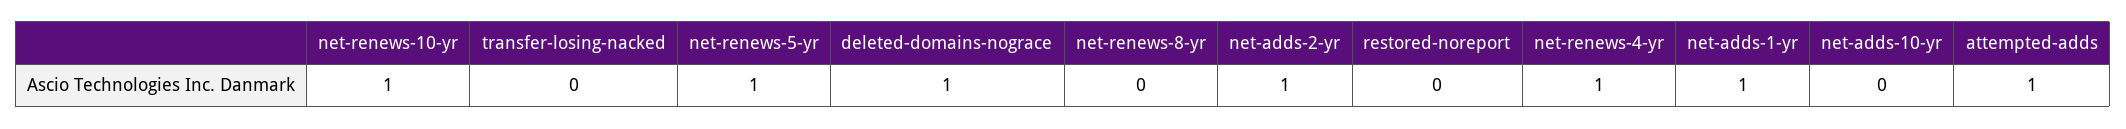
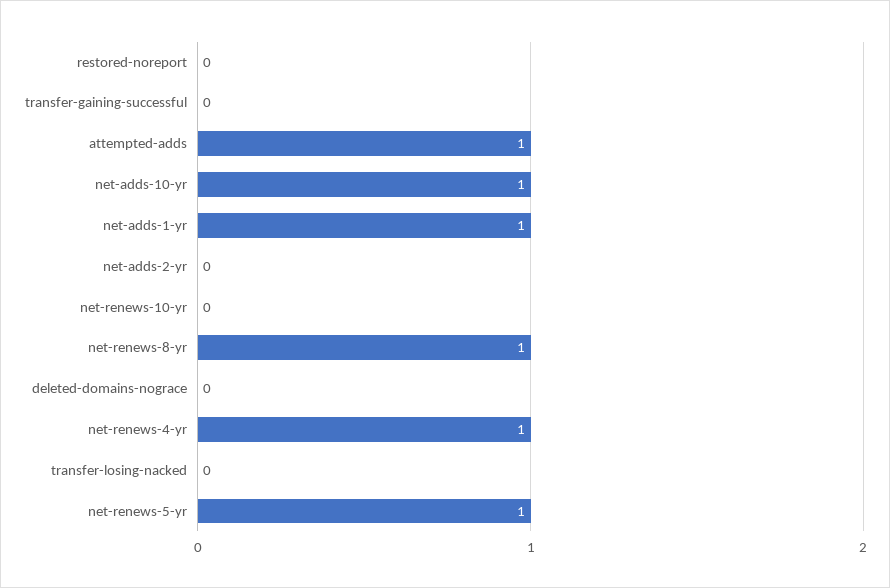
  {
-   "net-renews-10-yr": 1,
+   "net-renews-10-yr": 0,
    "transfer-losing-nacked": 0,
    "net-renews-5-yr": 1,
-   "deleted-domains-nograce": 1,
+   "deleted-domains-nograce": 0,
-   "net-renews-8-yr": 0,
+   "net-renews-8-yr": 1,
-   "net-adds-2-yr": 1,
+   "net-adds-2-yr": 0,
    "restored-noreport": 0,
    "net-renews-4-yr": 1,
    "net-adds-1-yr": 1,
-   "net-adds-10-yr": 0,
+   "net-adds-10-yr": 1,
-   "attempted-adds": 1
+   "attempted-adds": 1,
+   "transfer-gaining-successful": 0
  }

